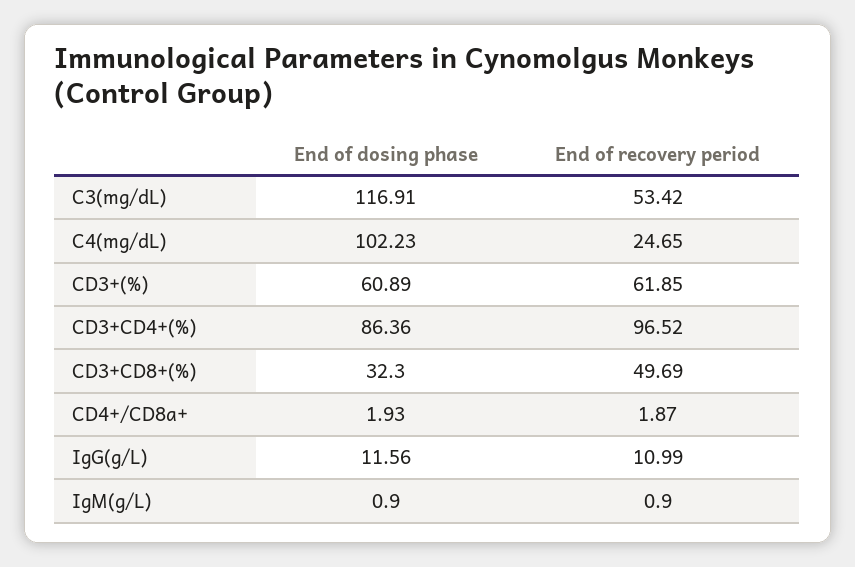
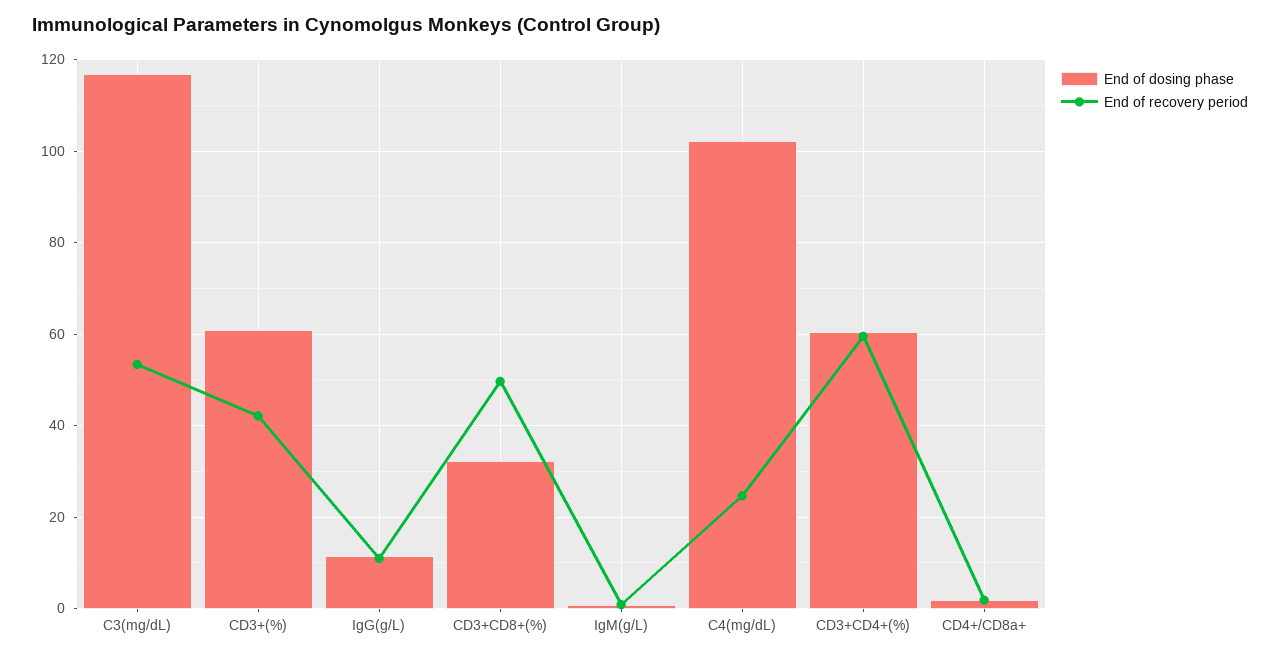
  {
    "End of dosing phase": {
      "C3(mg/dL)": 116.91,
      "C4(mg/dL)": 102.23,
      "CD3+(%)": 60.89,
-     "CD3+CD4+(%)": 86.36,
+     "CD3+CD4+(%)": 60,
      "CD3+CD8+(%)": 32.3,
      "CD4+/CD8a+": 1.93,
      "IgG(g/L)": 11.56,
      "IgM(g/L)": 0.9
    },
    "End of recovery period": {
      "C3(mg/dL)": 53.42,
      "C4(mg/dL)": 24.65,
-     "CD3+(%)": 61.85,
+     "CD3+(%)": 42,
-     "CD3+CD4+(%)": 96.52,
+     "CD3+CD4+(%)": 60,
      "CD3+CD8+(%)": 49.69,
      "CD4+/CD8a+": 1.87,
      "IgG(g/L)": 10.99,
      "IgM(g/L)": 0.9
    }
  }

